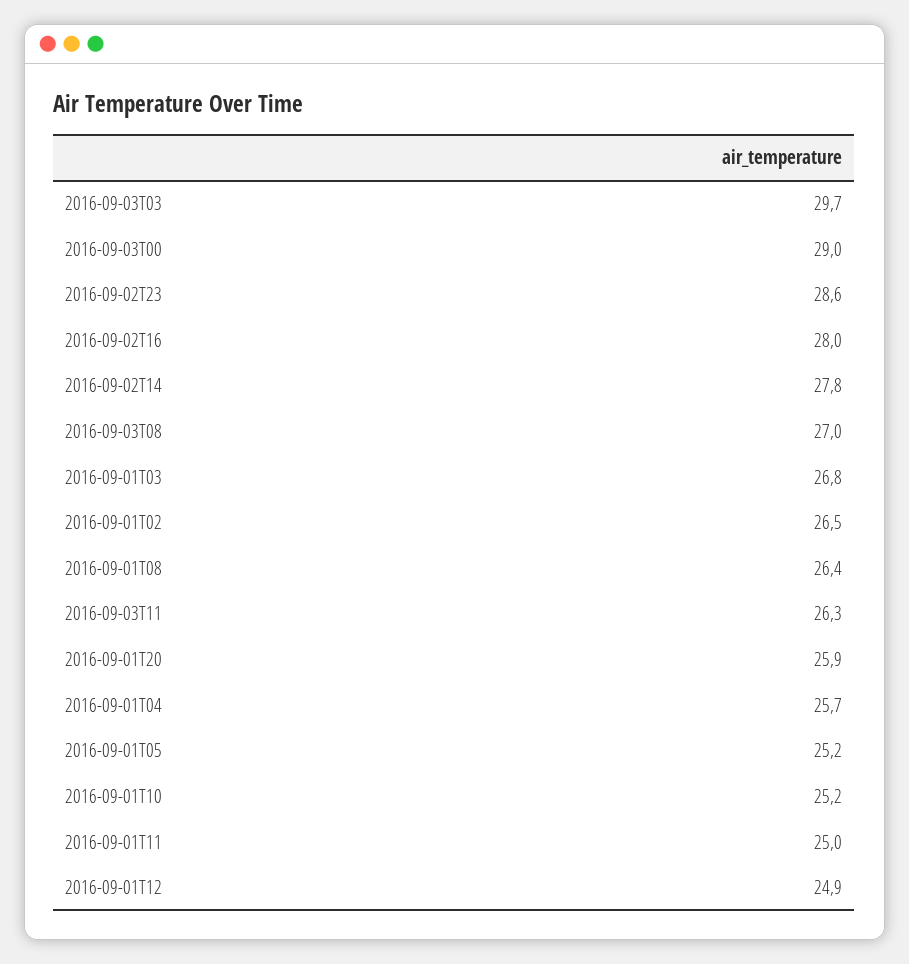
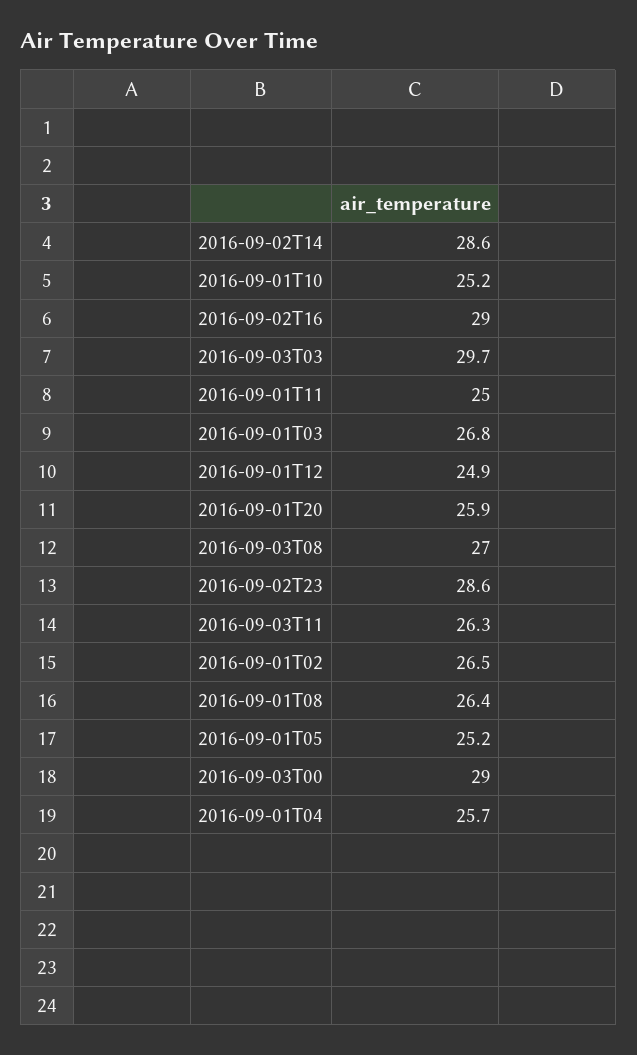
  {
    "2016-09-03T03": 29.7,
    "2016-09-03T00": 29,
    "2016-09-02T23": 28.6,
-   "2016-09-02T16": 28,
+   "2016-09-02T16": 29,
-   "2016-09-02T14": 27.8,
+   "2016-09-02T14": 28.6,
    "2016-09-03T08": 27,
    "2016-09-01T03": 26.8,
    "2016-09-01T02": 26.5,
    "2016-09-01T08": 26.4,
    "2016-09-03T11": 26.3,
    "2016-09-01T20": 25.9,
    "2016-09-01T04": 25.7,
    "2016-09-01T05": 25.2,
    "2016-09-01T10": 25.2,
    "2016-09-01T11": 25,
    "2016-09-01T12": 24.9
  }

